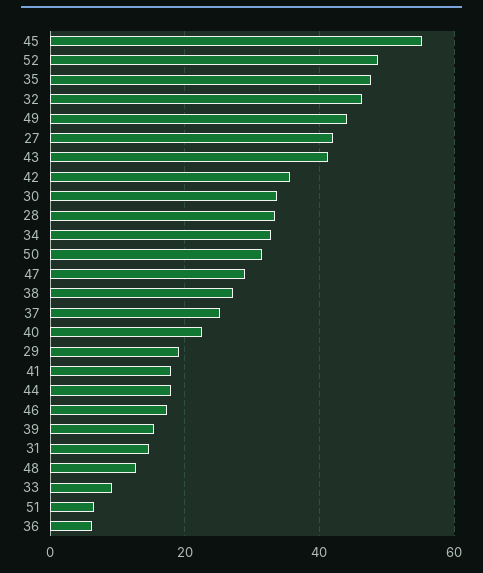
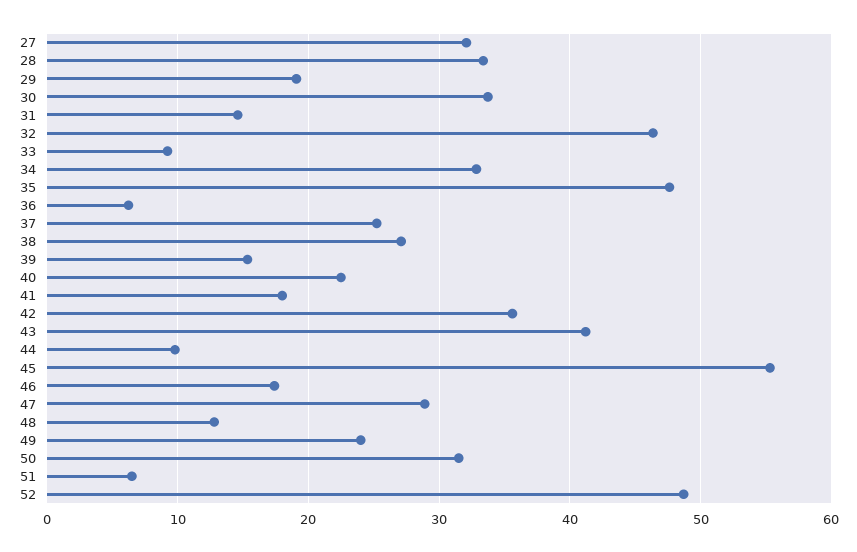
  {
    "45": 55,
    "52": 49,
    "35": 48,
    "32": 46,
-   "49": 44,
+   "49": 24,
-   "27": 42,
+   "27": 32,
    "43": 41,
    "42": 36,
    "30": 34,
    "28": 33,
    "34": 33,
    "50": 32,
    "47": 29,
    "38": 27,
    "37": 25,
    "40": 23,
    "29": 19,
    "41": 18,
-   "44": 18,
+   "44": 10,
    "46": 17,
    "39": 15,
    "31": 15,
    "48": 13,
    "33": 9,
    "51": 7,
    "36": 6
  }

